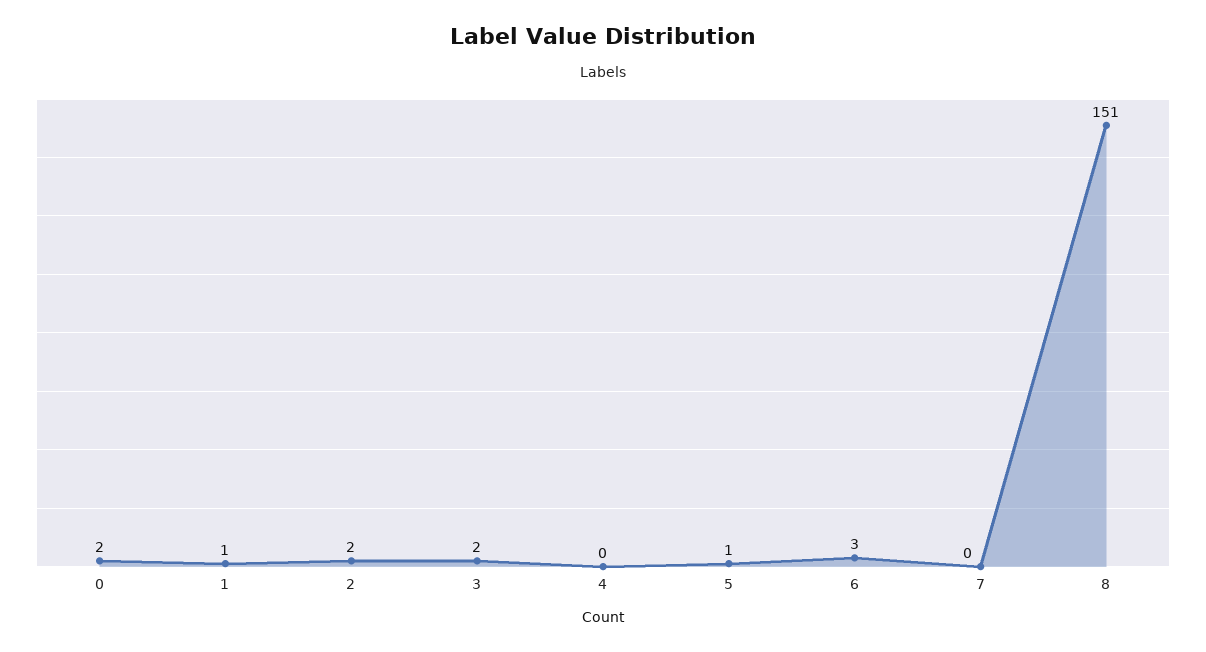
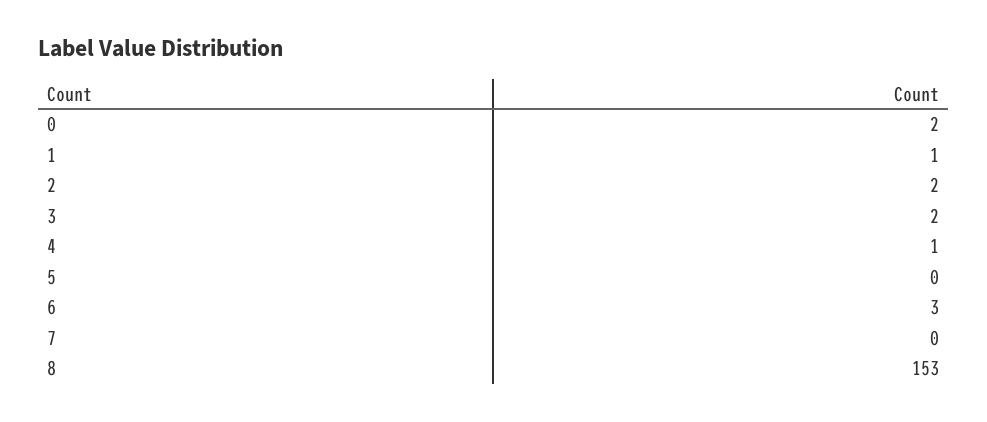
  {
    "0": 2,
    "1": 1,
    "2": 2,
    "3": 2,
-   "4": 0,
+   "4": 1,
-   "5": 1,
+   "5": 0,
    "6": 3,
    "7": 0,
-   "8": 151
+   "8": 153
  }

